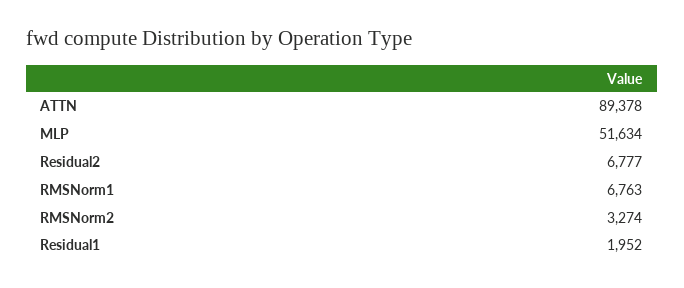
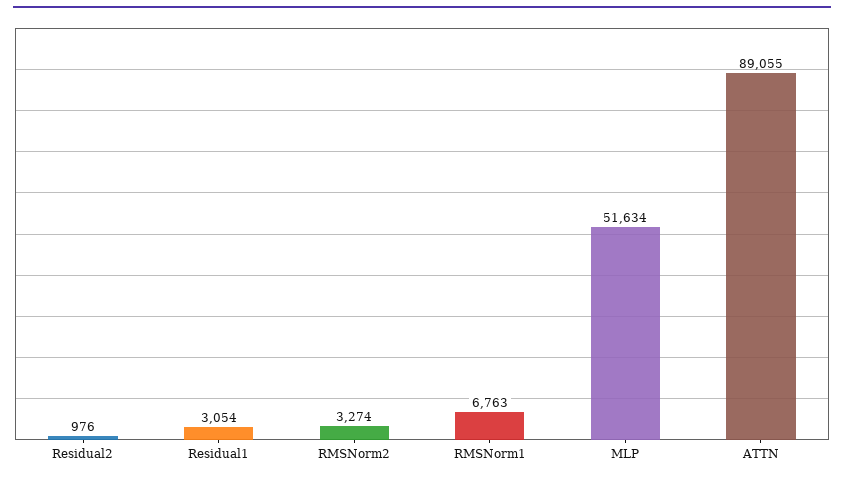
  {
-   "ATTN": 89378,
+   "ATTN": 89055,
    "MLP": 51634,
-   "Residual2": 6777,
+   "Residual2": 976,
    "RMSNorm1": 6763,
    "RMSNorm2": 3274,
-   "Residual1": 1952
+   "Residual1": 3054
  }

